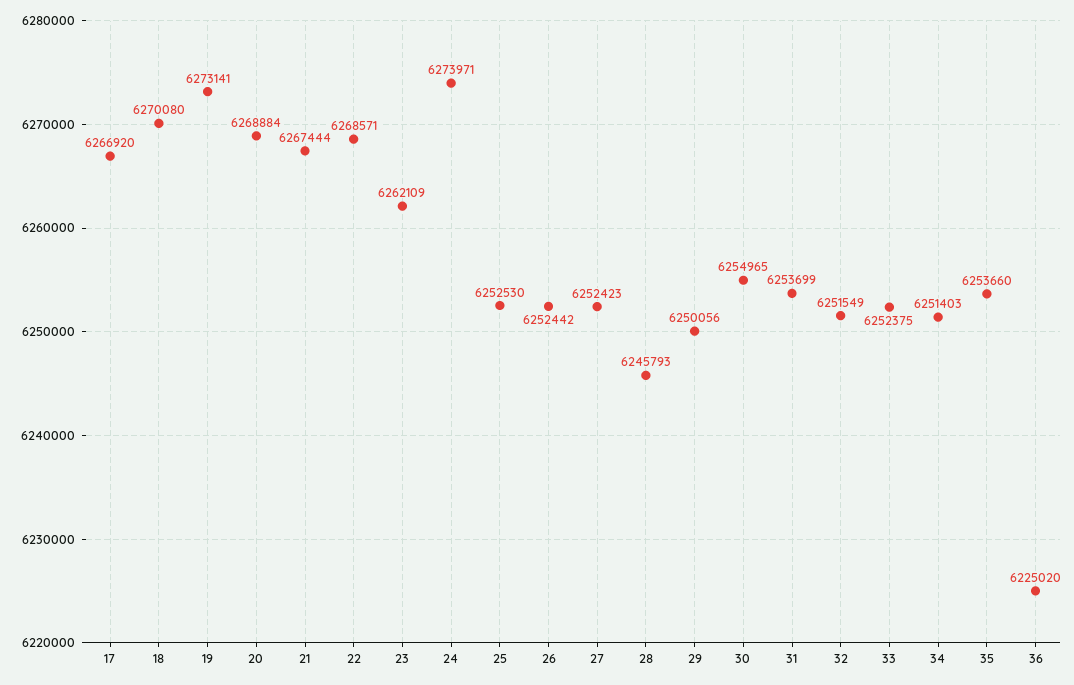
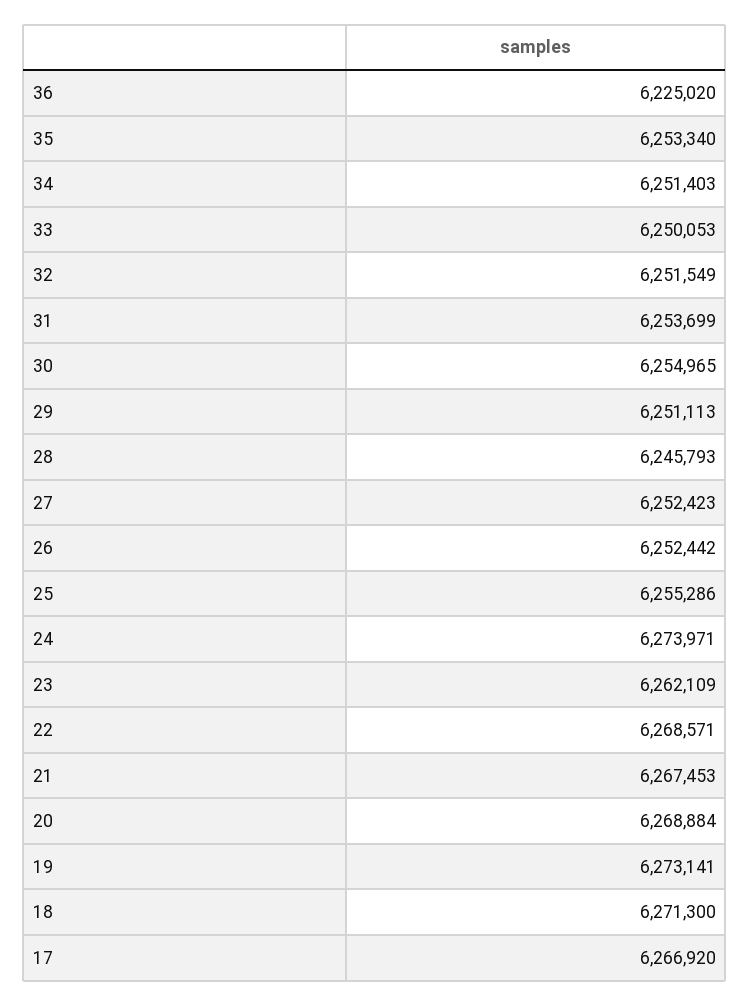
  {
    "17": 6266920,
-   "18": 6270080,
+   "18": 6271300,
    "19": 6273141,
    "20": 6268884,
-   "21": 6267444,
+   "21": 6267453,
    "22": 6268571,
    "23": 6262109,
    "24": 6273971,
-   "25": 6252530,
+   "25": 6255286,
    "26": 6252442,
    "27": 6252423,
    "28": 6245793,
-   "29": 6250056,
+   "29": 6251113,
    "30": 6254965,
    "31": 6253699,
    "32": 6251549,
-   "33": 6252375,
+   "33": 6250053,
    "34": 6251403,
-   "35": 6253660,
+   "35": 6253340,
    "36": 6225020
  }

